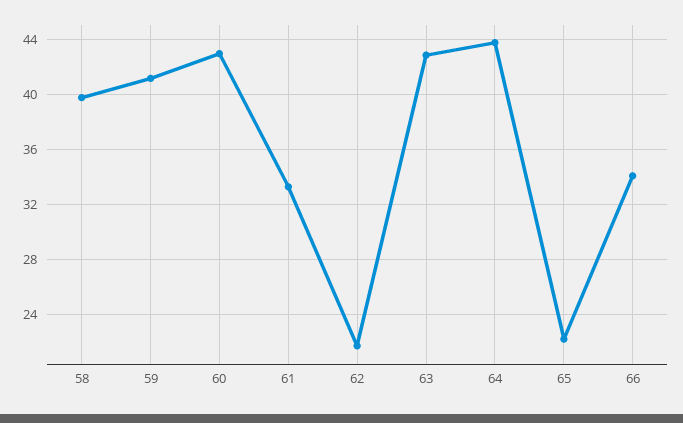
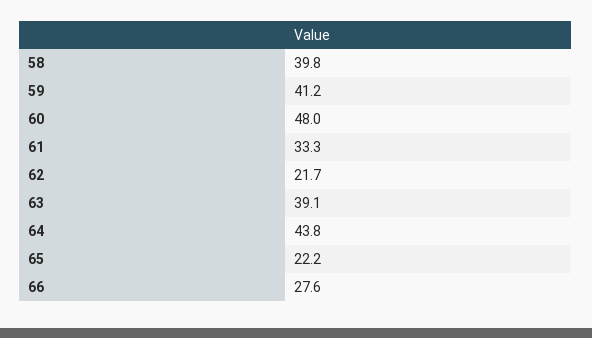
  {
    "58": 39.8,
    "59": 41.2,
-   "60": 43,
+   "60": 48,
    "61": 33.3,
    "62": 21.7,
-   "63": 43,
+   "63": 39.1,
    "64": 43.8,
    "65": 22.2,
-   "66": 34
+   "66": 27.6
  }

